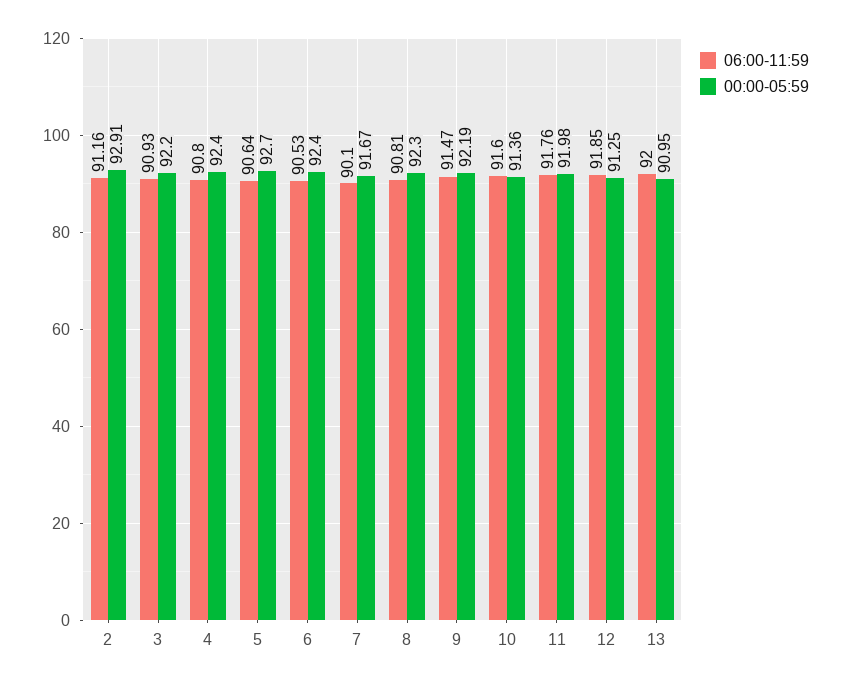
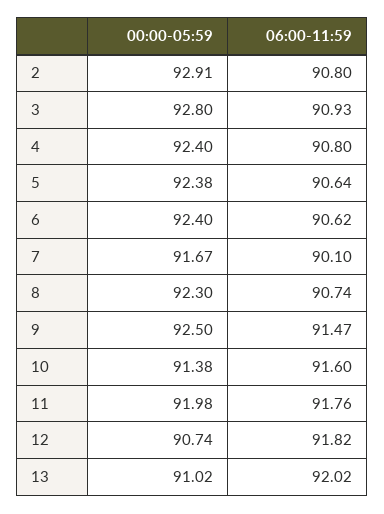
  {
    "06:00-11:59": {
-     "2": 91.16,
+     "2": 90.8,
      "3": 90.93,
      "4": 90.8,
      "5": 90.64,
-     "6": 90.53,
+     "6": 90.62,
      "7": 90.1,
-     "8": 90.81,
+     "8": 90.74,
      "9": 91.47,
      "10": 91.6,
      "11": 91.76,
-     "12": 91.85,
+     "12": 91.82,
-     "13": 92
+     "13": 92.02
    },
    "00:00-05:59": {
      "2": 92.91,
-     "3": 92.2,
+     "3": 92.8,
      "4": 92.4,
-     "5": 92.7,
+     "5": 92.38,
      "6": 92.4,
      "7": 91.67,
      "8": 92.3,
-     "9": 92.19,
+     "9": 92.5,
-     "10": 91.36,
+     "10": 91.38,
      "11": 91.98,
-     "12": 91.25,
+     "12": 90.74,
-     "13": 90.95
+     "13": 91.02
    }
  }

